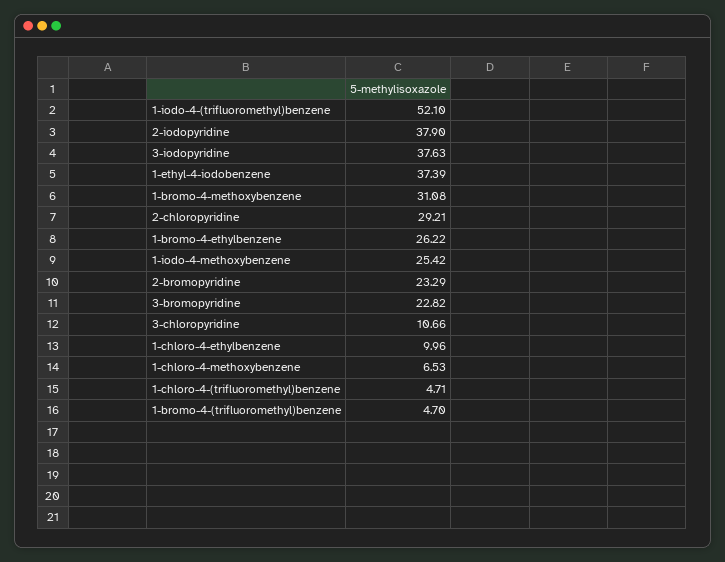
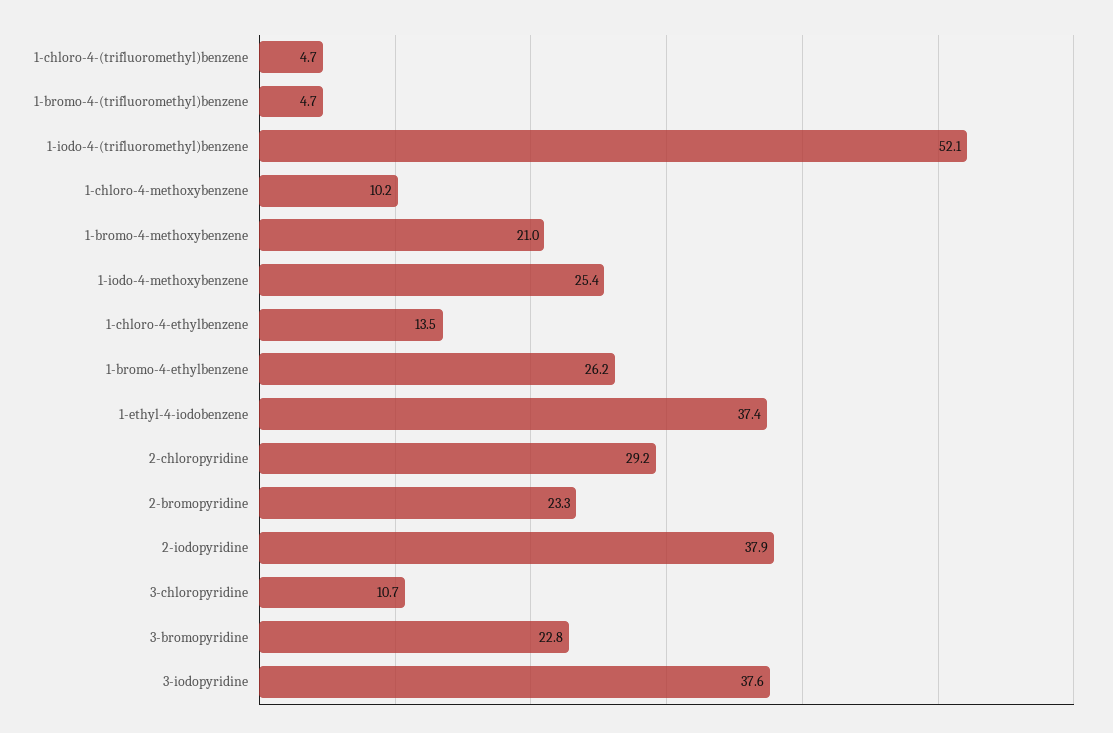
  {
    "1-iodo-4-(trifluoromethyl)benzene": 52.1,
    "2-iodopyridine": 37.9,
    "3-iodopyridine": 37.63,
    "1-ethyl-4-iodobenzene": 37.39,
-   "1-bromo-4-methoxybenzene": 31.08,
+   "1-bromo-4-methoxybenzene": 21,
    "2-chloropyridine": 29.21,
    "1-bromo-4-ethylbenzene": 26.22,
    "1-iodo-4-methoxybenzene": 25.42,
    "2-bromopyridine": 23.29,
    "3-bromopyridine": 22.82,
    "3-chloropyridine": 10.66,
-   "1-chloro-4-ethylbenzene": 9.96,
+   "1-chloro-4-ethylbenzene": 13.5,
-   "1-chloro-4-methoxybenzene": 6.53,
+   "1-chloro-4-methoxybenzene": 10.2,
    "1-chloro-4-(trifluoromethyl)benzene": 4.71,
    "1-bromo-4-(trifluoromethyl)benzene": 4.7
  }

